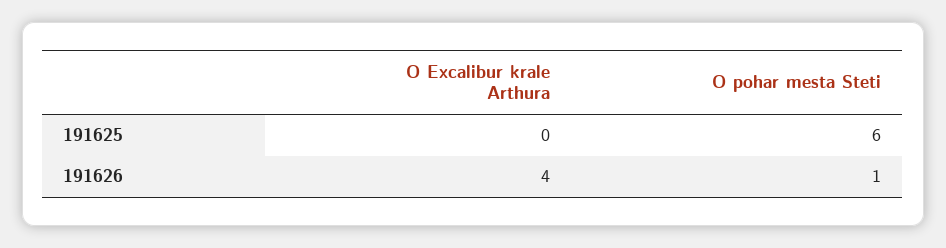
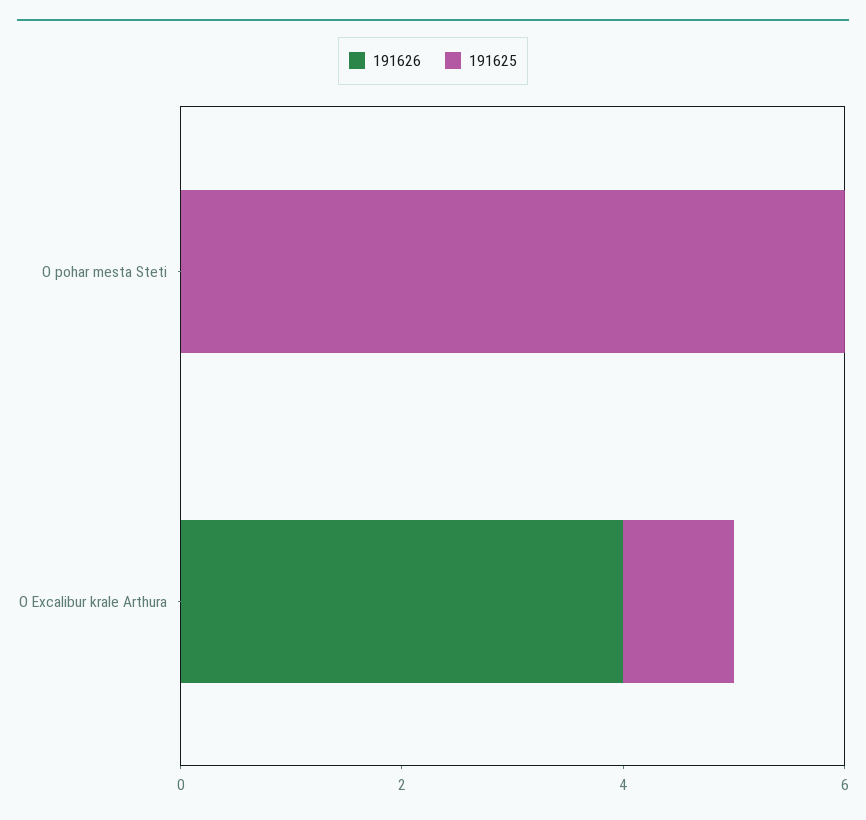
  {
    "191625": {
-     "O Excalibur krale Arthura": 0,
+     "O Excalibur krale Arthura": 1,
      "O pohar mesta Steti": 6
    },
    "191626": {
      "O Excalibur krale Arthura": 4,
-     "O pohar mesta Steti": 1
+     "O pohar mesta Steti": 0
    }
  }

